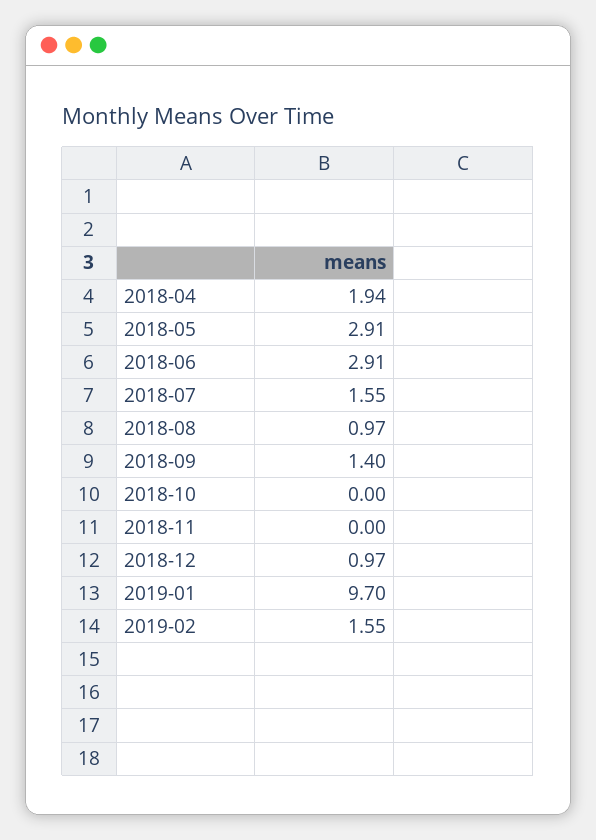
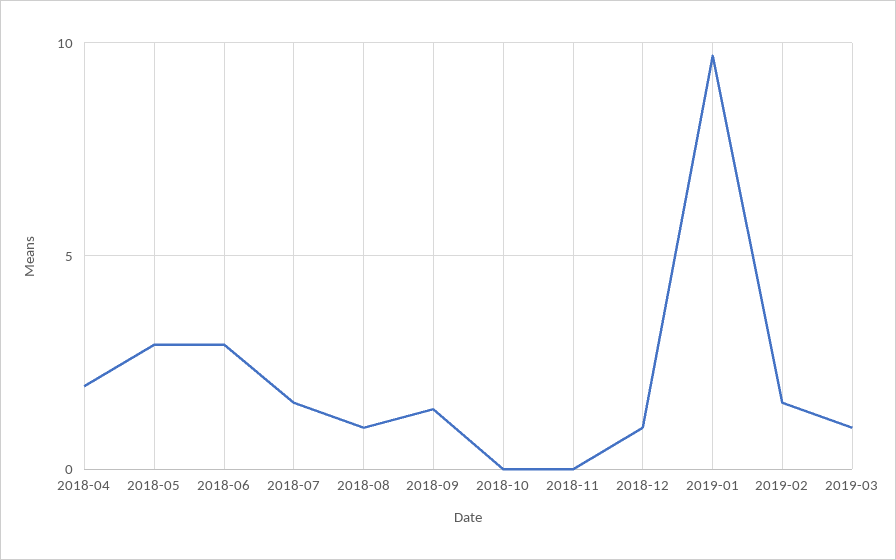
  {
    "2018-04": 1.94,
    "2018-05": 2.91,
    "2018-06": 2.91,
    "2018-07": 1.55,
    "2018-08": 0.97,
    "2018-09": 1.4,
    "2018-10": 0,
    "2018-11": 0,
    "2018-12": 0.97,
    "2019-01": 9.7,
-   "2019-02": 1.55
+   "2019-02": 1.55,
+   "2019-03": 1
  }

